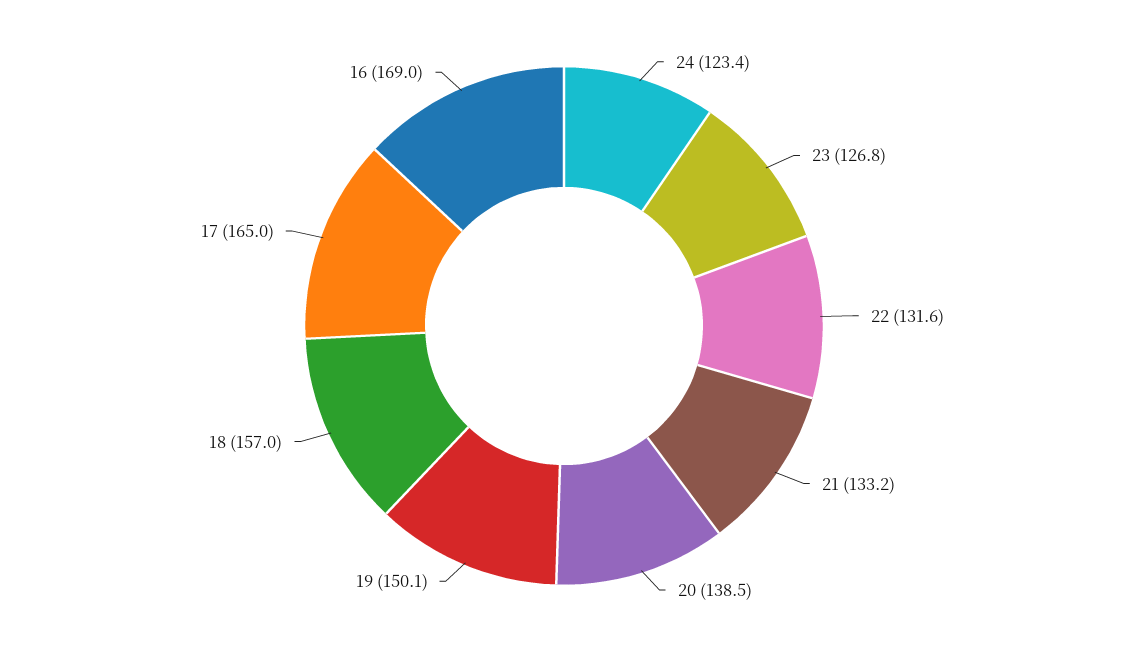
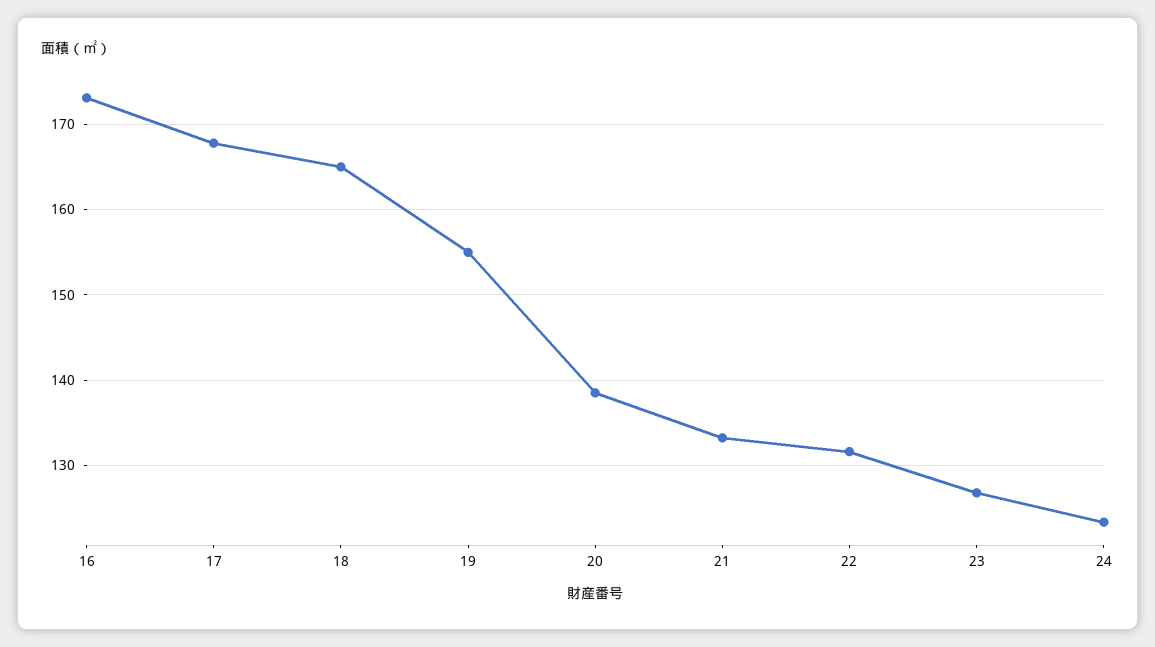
  {
    "24": 123.4,
    "23": 126.8,
    "22": 131.6,
    "21": 133.2,
    "20": 138.5,
-   "19": 150.1,
+   "19": 155,
-   "18": 157,
+   "18": 165,
-   "17": 165,
+   "17": 168,
-   "16": 169
+   "16": 173
  }

